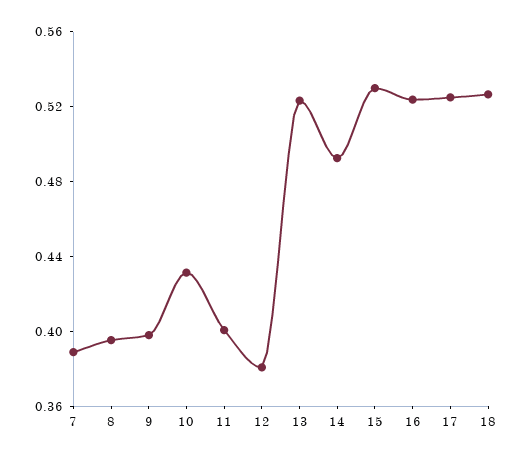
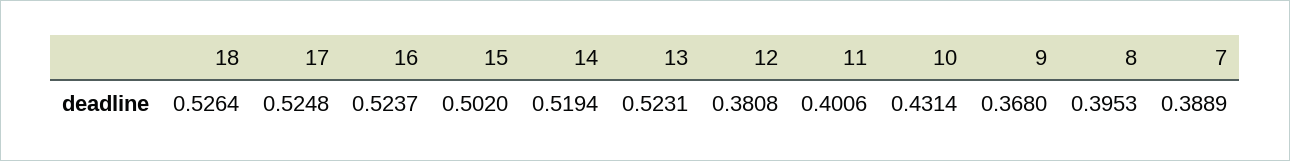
  {
    "7": 0.3889,
    "8": 0.3953,
-   "9": 0.4,
+   "9": 0.368,
    "10": 0.4314,
    "11": 0.4006,
    "12": 0.3808,
    "13": 0.5231,
-   "14": 0.49,
+   "14": 0.5194,
-   "15": 0.53,
+   "15": 0.502,
    "16": 0.5237,
    "17": 0.5248,
    "18": 0.5264
  }

